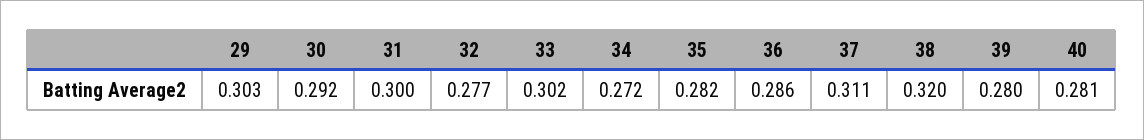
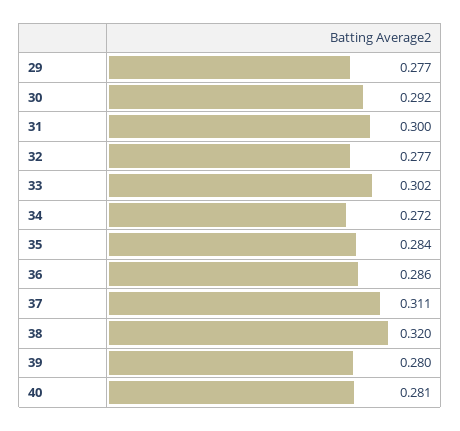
  {
-   "29": 0.303,
+   "29": 0.277,
    "30": 0.292,
    "31": 0.3,
    "32": 0.277,
    "33": 0.302,
    "34": 0.272,
-   "35": 0.282,
+   "35": 0.284,
    "36": 0.286,
    "37": 0.311,
    "38": 0.32,
    "39": 0.28,
    "40": 0.281
  }

